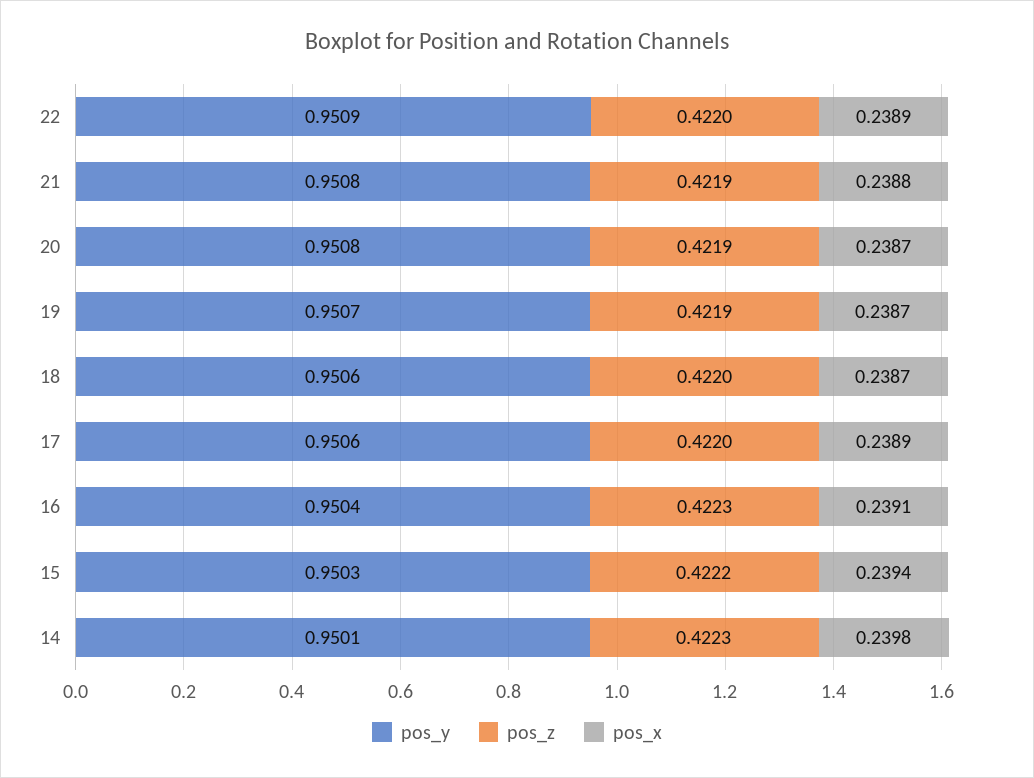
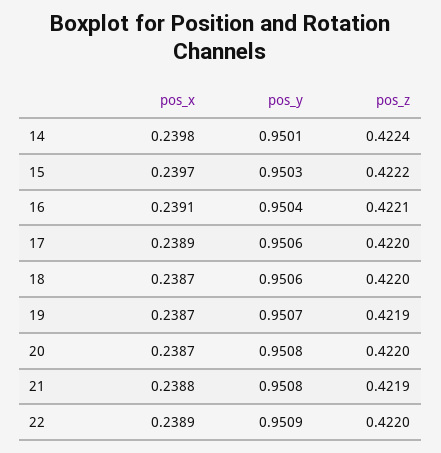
  {
    "pos_y": {
      "22": 0.9509,
      "21": 0.9508,
      "20": 0.9508,
      "19": 0.9507,
      "18": 0.9506,
      "17": 0.9506,
      "16": 0.9504,
      "15": 0.9503,
      "14": 0.9501
    },
    "pos_z": {
      "22": 0.422,
      "21": 0.4219,
-     "20": 0.4219,
+     "20": 0.422,
      "19": 0.4219,
      "18": 0.422,
      "17": 0.422,
-     "16": 0.4223,
+     "16": 0.4221,
      "15": 0.4222,
-     "14": 0.4223
+     "14": 0.4224
    },
    "pos_x": {
      "22": 0.2389,
      "21": 0.2388,
      "20": 0.2387,
      "19": 0.2387,
      "18": 0.2387,
      "17": 0.2389,
      "16": 0.2391,
-     "15": 0.2394,
+     "15": 0.2397,
      "14": 0.2398
    }
  }

